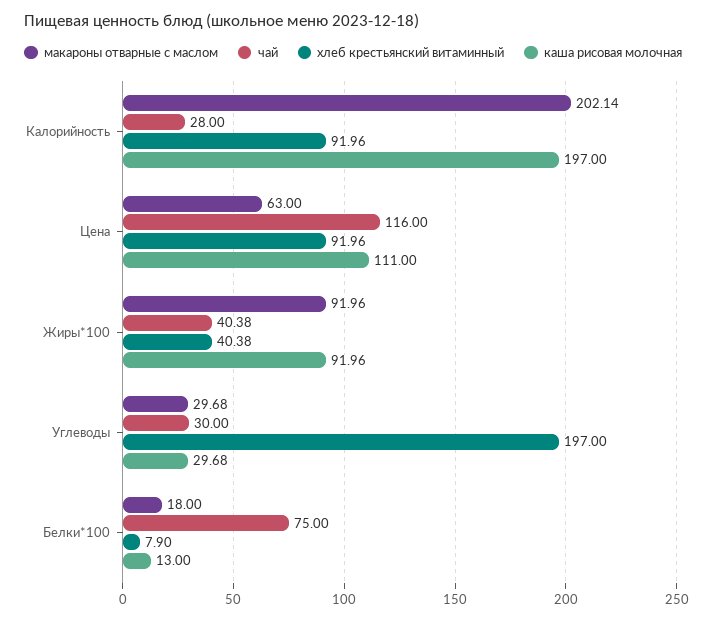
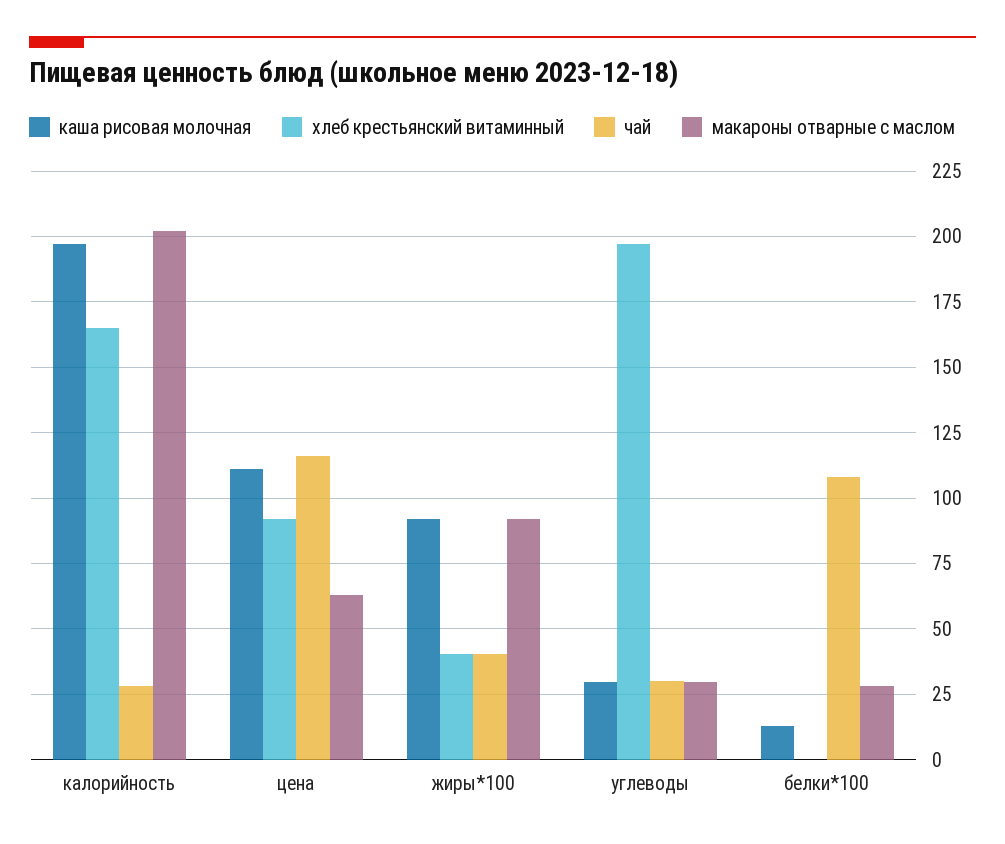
  {
    "макароны отварные с маслом": {
      "Калорийность": 202.14,
      "Цена": 63,
      "Жиры*100": 91.96,
      "Углеводы": 29.68,
-     "Белки*100": 18
+     "Белки*100": 27.5
    },
    "чай": {
      "Калорийность": 28,
      "Цена": 116,
      "Жиры*100": 40.38,
      "Углеводы": 30,
-     "Белки*100": 75
+     "Белки*100": 107.5
    },
    "хлеб крестьянский витаминный": {
-     "Калорийность": 91.96,
+     "Калорийность": 165,
      "Цена": 91.96,
      "Жиры*100": 40.38,
      "Углеводы": 197,
-     "Белки*100": 7.9
+     "Белки*100": 0
    },
    "каша рисовая молочная": {
      "Калорийность": 197,
      "Цена": 111,
      "Жиры*100": 91.96,
      "Углеводы": 29.68,
      "Белки*100": 13
    }
  }

